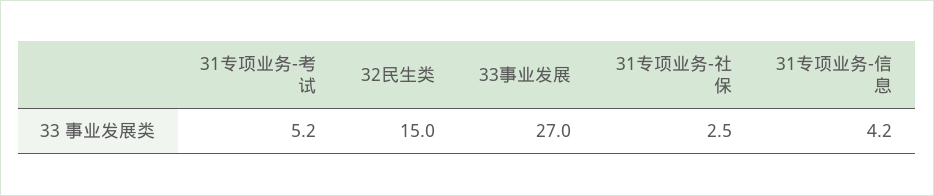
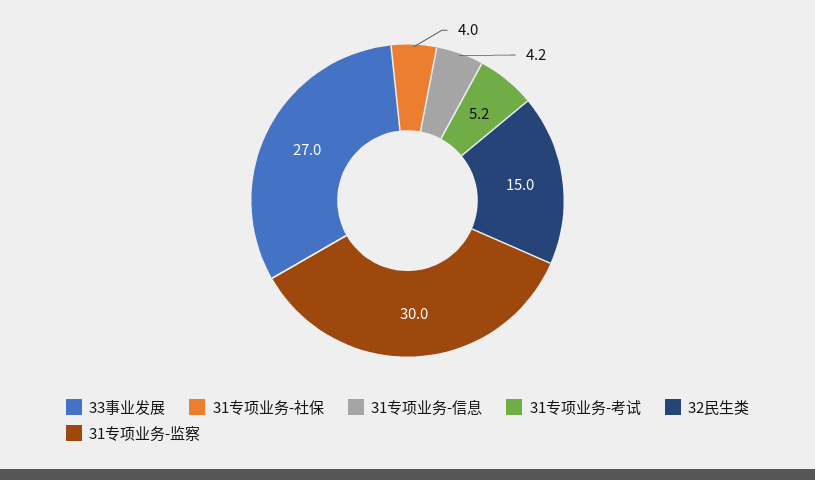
  {
    "31专项业务-考试": 5.2,
    "32民生类": 15,
    "33事业发展": 27,
-   "31专项业务-社保": 2.5,
+   "31专项业务-社保": 4,
-   "31专项业务-信息": 4.2
+   "31专项业务-信息": 4.2,
+   "31专项业务-监察": 30
  }

